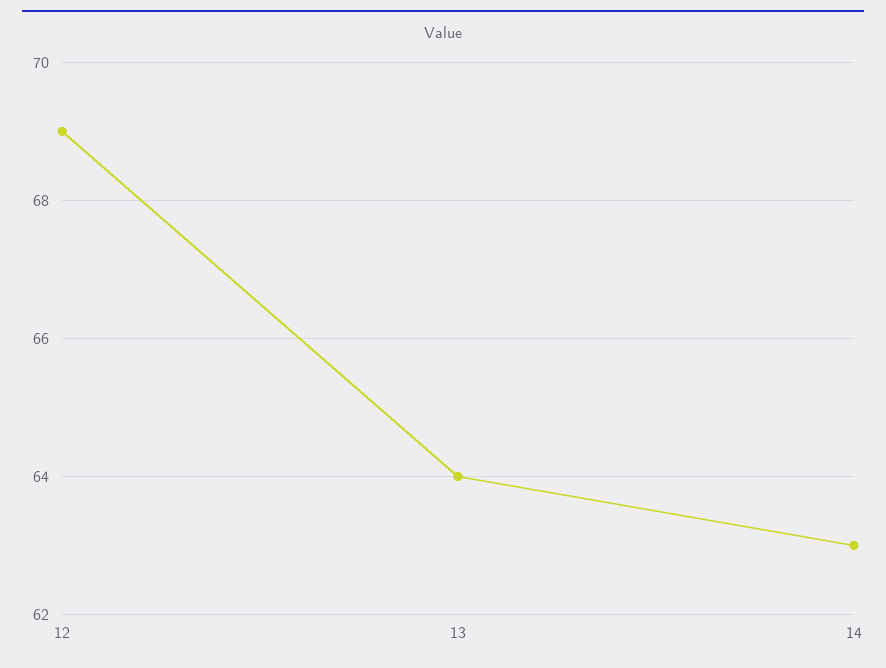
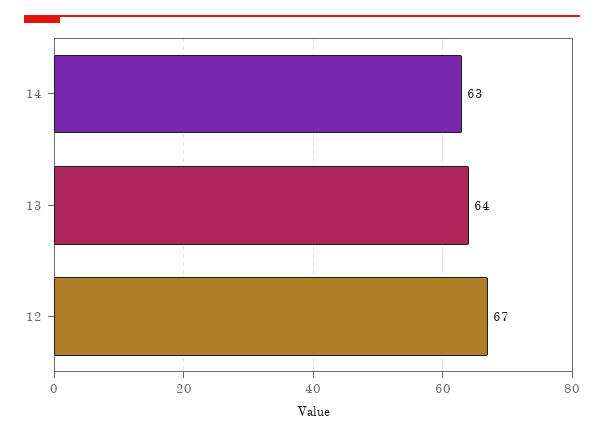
  {
-   "12": 69,
+   "12": 67,
    "13": 64,
    "14": 63
  }

